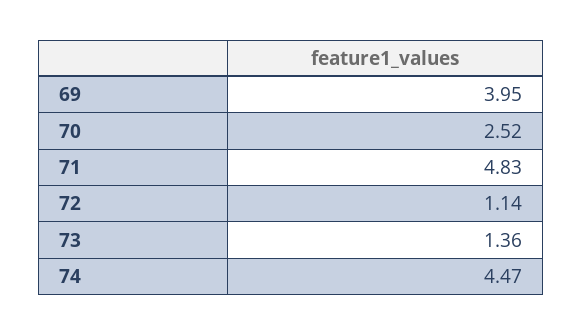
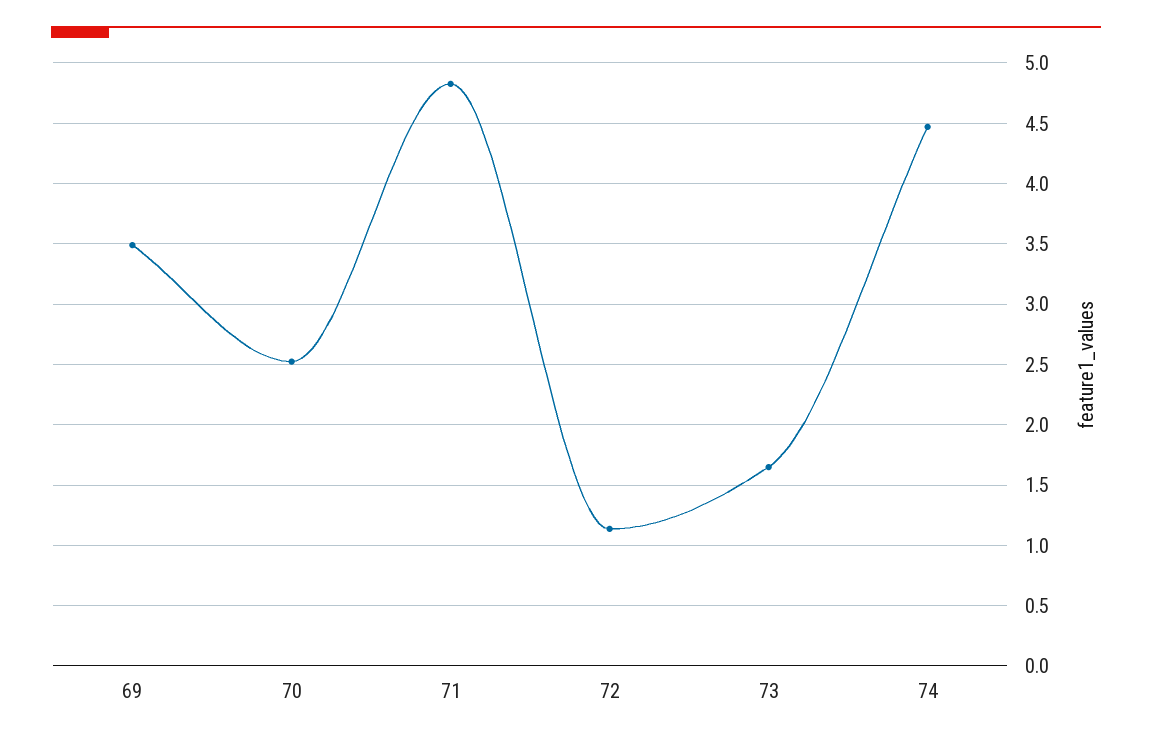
  {
-   "69": 3.95,
+   "69": 3.5,
    "70": 2.52,
    "71": 4.83,
    "72": 1.14,
-   "73": 1.36,
+   "73": 1.65,
    "74": 4.47
  }

